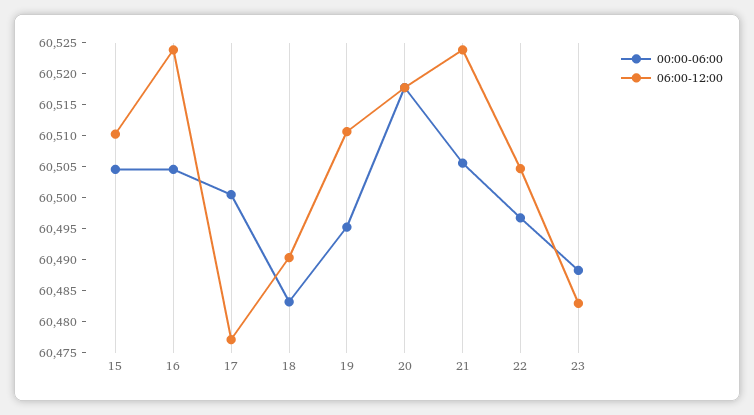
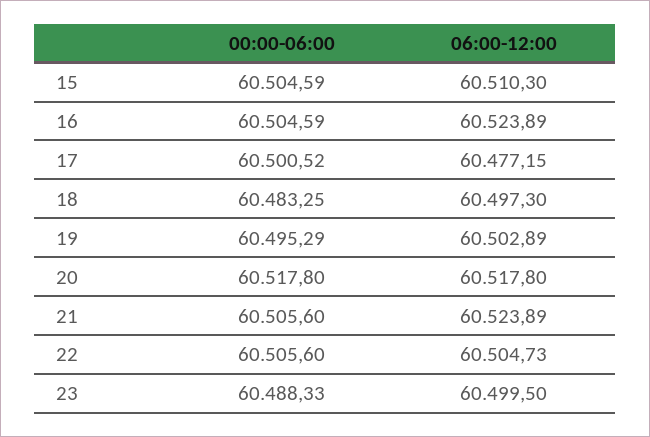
  {
    "00:00-06:00": {
      "15": 60504.59,
      "16": 60504.59,
      "17": 60500.52,
      "18": 60483.25,
      "19": 60495.29,
      "20": 60517.8,
      "21": 60505.6,
-     "22": 60497.5,
+     "22": 60505.6,
      "23": 60488.33
    },
    "06:00-12:00": {
      "15": 60510.3,
      "16": 60523.89,
      "17": 60477.15,
-     "18": 60490,
+     "18": 60497.3,
-     "19": 60510,
+     "19": 60502.89,
      "20": 60517.8,
      "21": 60523.89,
      "22": 60504.73,
-     "23": 60482.5
+     "23": 60499.5
    }
  }

